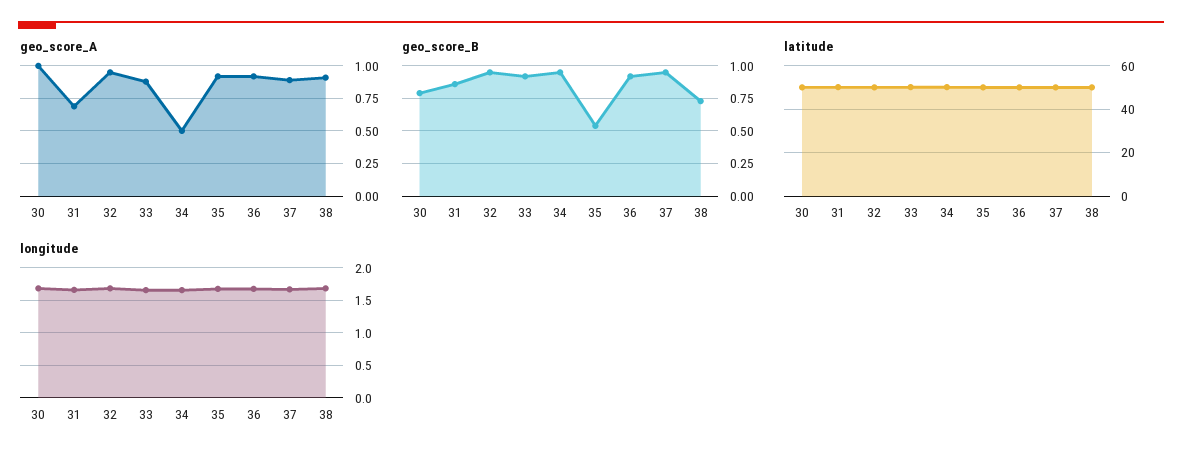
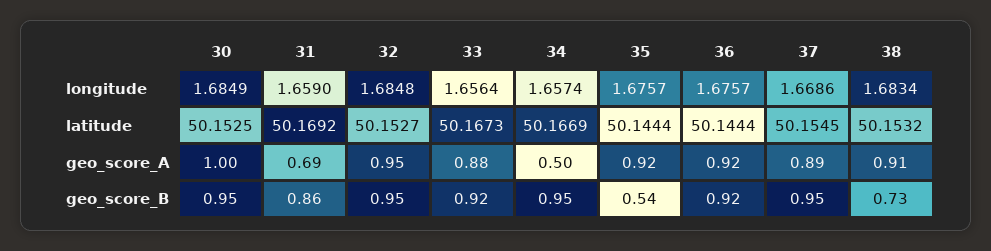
  {
    "geo_score_A": {
      "30": 1,
      "31": 0.69,
      "32": 0.95,
      "33": 0.88,
      "34": 0.5,
      "35": 0.92,
      "36": 0.92,
      "37": 0.89,
      "38": 0.91
    },
    "geo_score_B": {
-     "30": 0.8,
+     "30": 0.95,
      "31": 0.86,
      "32": 0.95,
      "33": 0.92,
      "34": 0.95,
      "35": 0.54,
      "36": 0.92,
      "37": 0.95,
      "38": 0.73
    },
    "latitude": {
      "30": 50.1525,
      "31": 50.1692,
      "32": 50.1527,
      "33": 50.1673,
      "34": 50.1669,
      "35": 50.1444,
      "36": 50.1444,
      "37": 50.1545,
      "38": 50.1532
    },
    "longitude": {
      "30": 1.6849,
      "31": 1.659,
      "32": 1.6848,
      "33": 1.6564,
      "34": 1.6574,
      "35": 1.6757,
      "36": 1.6757,
      "37": 1.6686,
      "38": 1.6834
    }
  }

